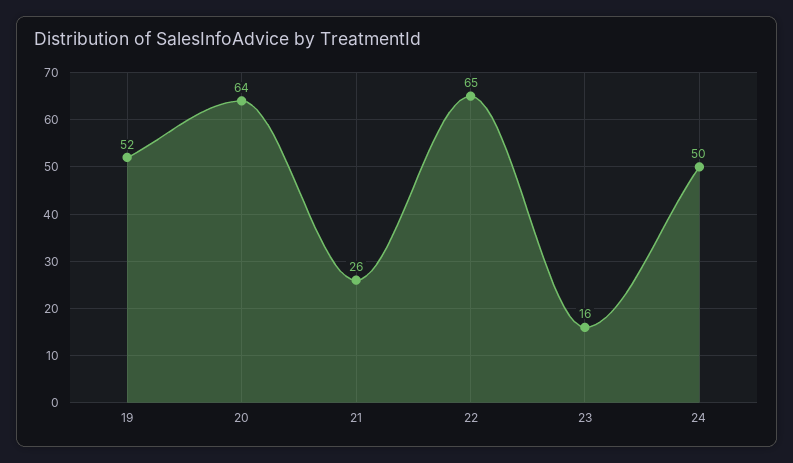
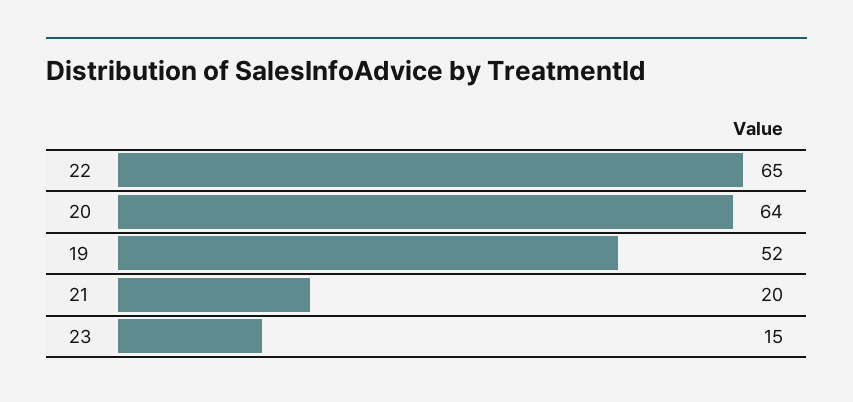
  {
    "19": 52,
    "20": 64,
-   "21": 26,
+   "21": 20,
    "22": 65,
-   "23": 16,
+   "23": 15
-   "24": 50
  }

